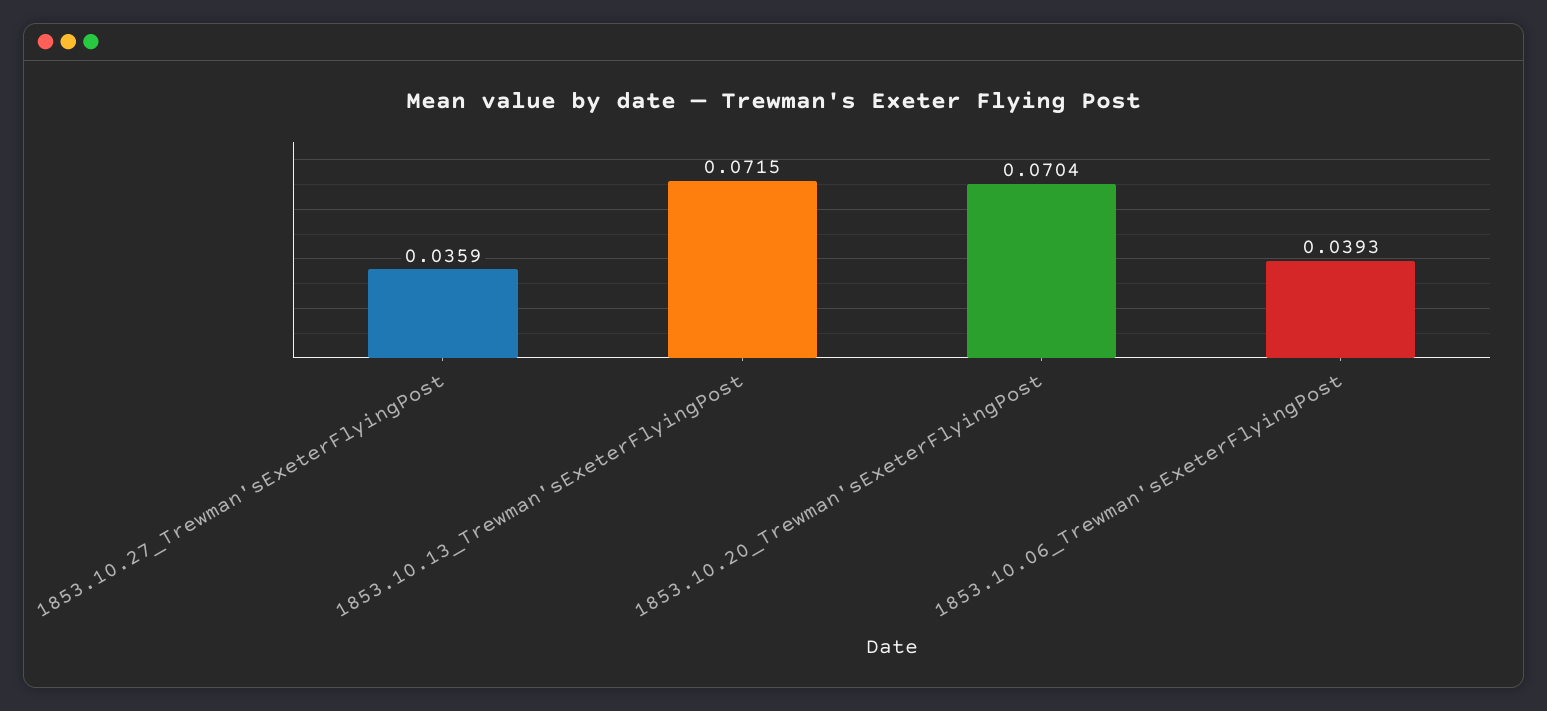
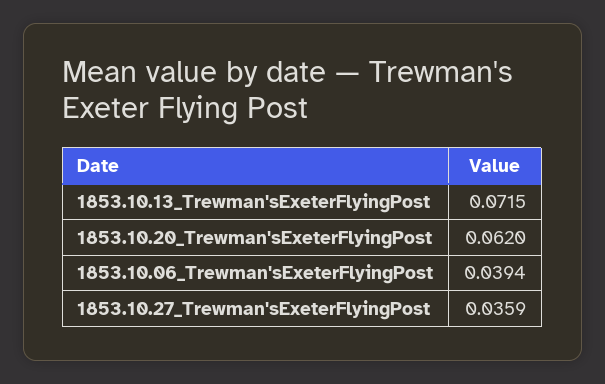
  {
    "1853.10.27_Trewman'sExeterFlyingPost": 0.0359,
    "1853.10.13_Trewman'sExeterFlyingPost": 0.0715,
-   "1853.10.20_Trewman'sExeterFlyingPost": 0.0704,
+   "1853.10.20_Trewman'sExeterFlyingPost": 0.062,
-   "1853.10.06_Trewman'sExeterFlyingPost": 0.0393
+   "1853.10.06_Trewman'sExeterFlyingPost": 0.0394
  }

